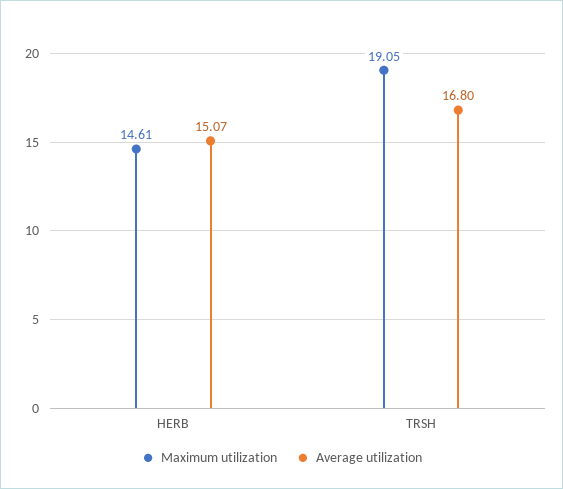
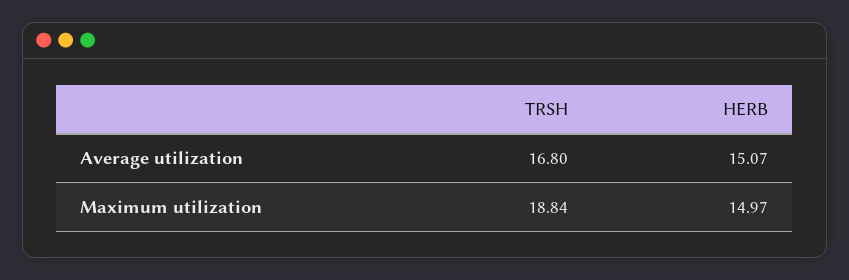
  {
    "Maximum utilization": {
-     "HERB": 14.61,
+     "HERB": 14.97,
-     "TRSH": 19.05
+     "TRSH": 18.84
    },
    "Average utilization": {
      "HERB": 15.07,
      "TRSH": 16.8
    }
  }

